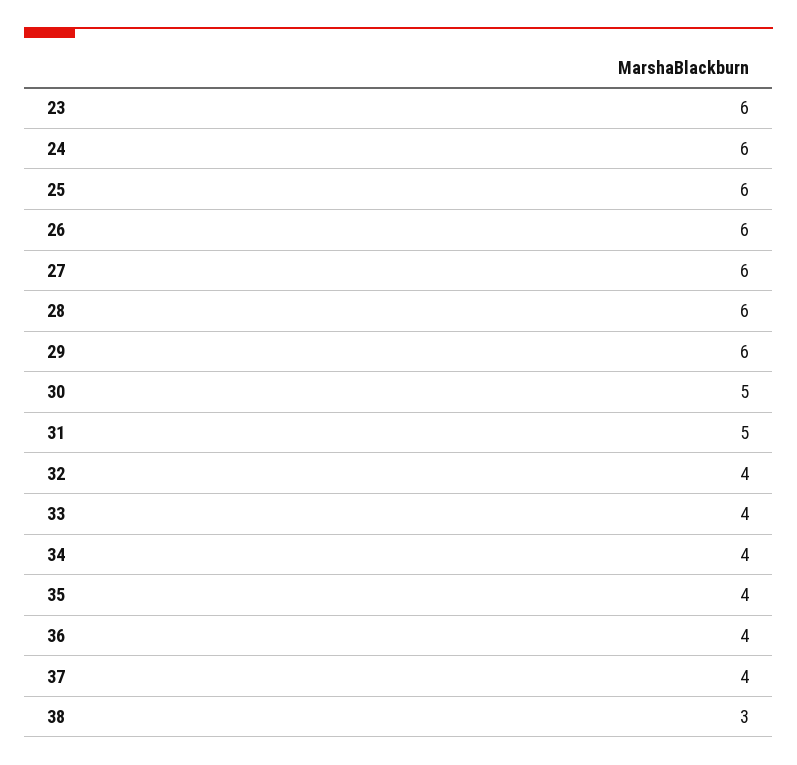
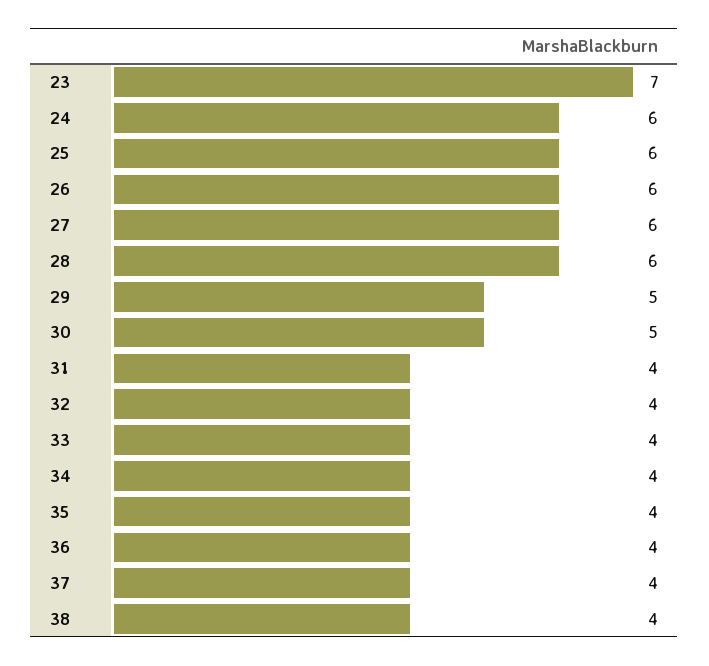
  {
-   "23": 6,
+   "23": 7,
    "24": 6,
    "25": 6,
    "26": 6,
    "27": 6,
    "28": 6,
-   "29": 6,
+   "29": 5,
    "30": 5,
-   "31": 5,
+   "31": 4,
    "32": 4,
    "33": 4,
    "34": 4,
    "35": 4,
    "36": 4,
    "37": 4,
-   "38": 3
+   "38": 4
  }

